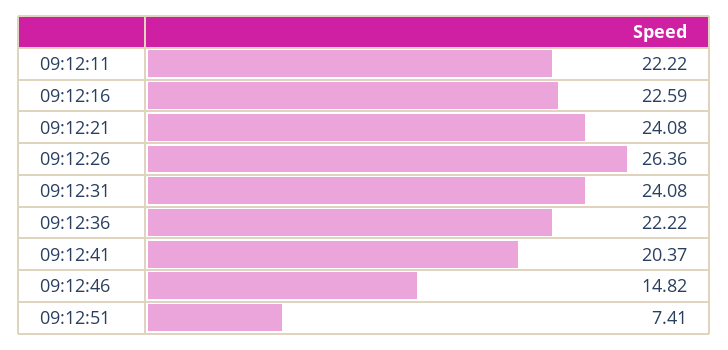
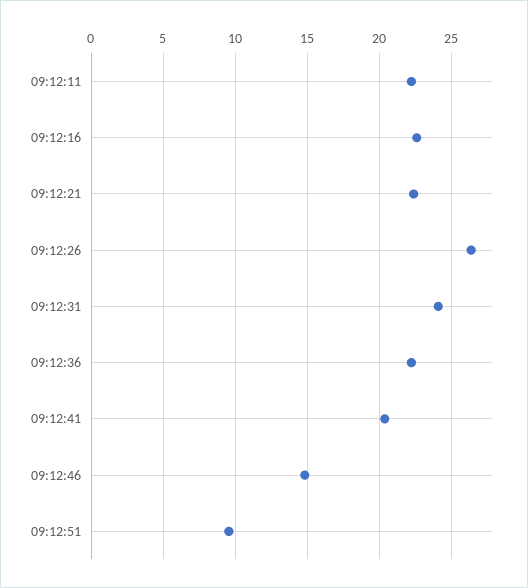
  {
    "09:12:11": 22.22,
    "09:12:16": 22.59,
-   "09:12:21": 24.08,
+   "09:12:21": 22.5,
    "09:12:26": 26.36,
    "09:12:31": 24.08,
    "09:12:36": 22.22,
    "09:12:41": 20.37,
    "09:12:46": 14.82,
-   "09:12:51": 7.41
+   "09:12:51": 9.5
  }

